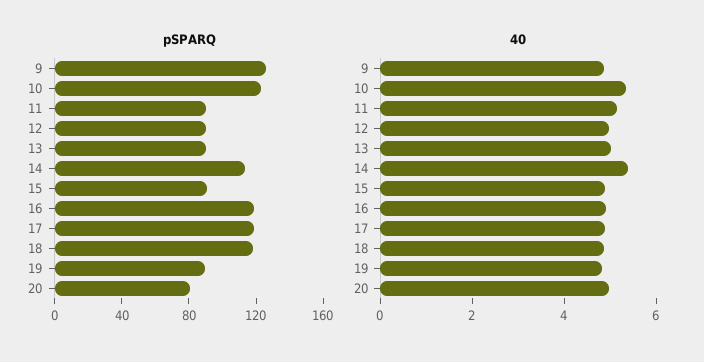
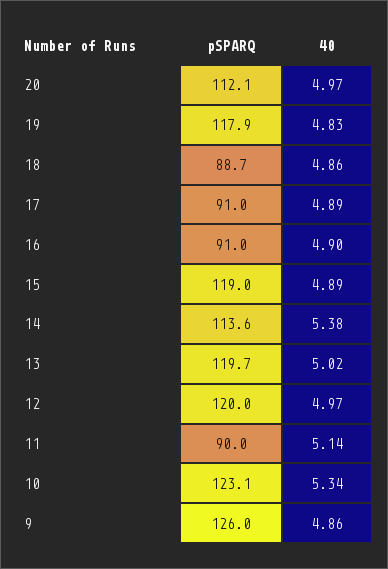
  {
    "pSPARQ": {
      "9": 126,
      "10": 123.1,
      "11": 90,
-     "12": 90,
+     "12": 120,
-     "13": 90,
+     "13": 119.7,
      "14": 113.6,
-     "15": 90,
+     "15": 119,
-     "16": 120,
+     "16": 91,
-     "17": 120,
+     "17": 91,
-     "18": 120,
+     "18": 88.7,
-     "19": 90,
+     "19": 117.9,
-     "20": 80
+     "20": 112.1
    },
    "40": {
      "9": 4.86,
      "10": 5.34,
      "11": 5.14,
      "12": 4.97,
      "13": 5.02,
      "14": 5.38,
      "15": 4.89,
      "16": 4.9,
      "17": 4.89,
      "18": 4.86,
      "19": 4.83,
      "20": 4.97
    }
  }

